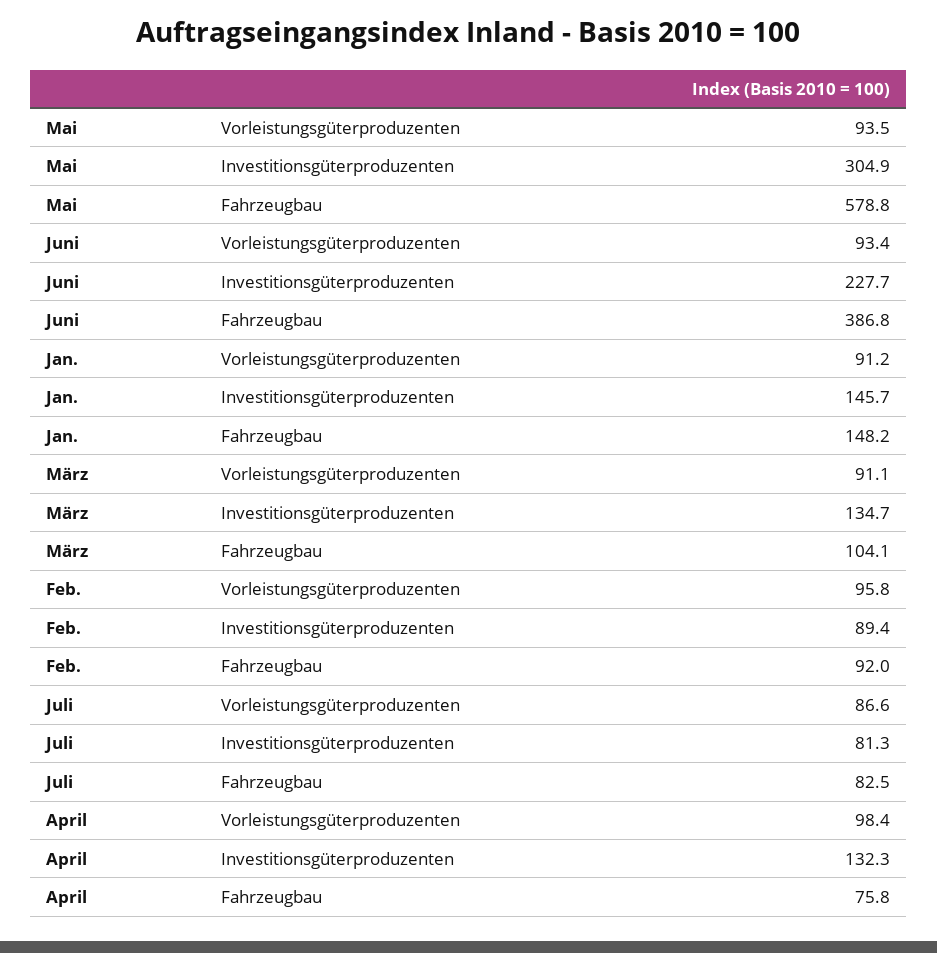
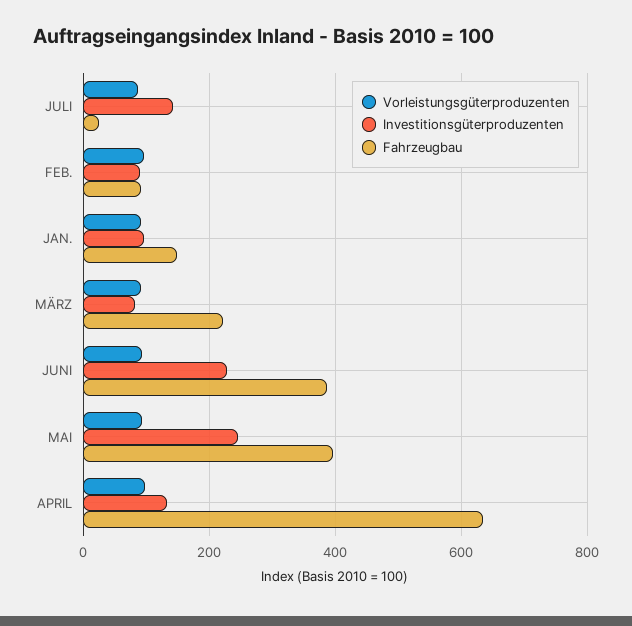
  {
    "Vorleistungsgüterproduzenten": {
      "Mai": 93.5,
      "Juni": 93.4,
      "Jan.": 91.2,
      "März": 91.1,
      "Feb.": 95.8,
      "Juli": 86.6,
      "April": 98.4
    },
    "Investitionsgüterproduzenten": {
-     "Mai": 304.9,
+     "Mai": 240,
      "Juni": 227.7,
-     "Jan.": 145.7,
+     "Jan.": 100,
-     "März": 134.7,
+     "März": 80,
      "Feb.": 89.4,
-     "Juli": 81.3,
+     "Juli": 140,
      "April": 132.3
    },
    "Fahrzeugbau": {
-     "Mai": 578.8,
+     "Mai": 400,
      "Juni": 386.8,
      "Jan.": 148.2,
-     "März": 104.1,
+     "März": 220,
      "Feb.": 92,
-     "Juli": 82.5,
+     "Juli": 20,
-     "April": 75.8
+     "April": 640
    }
  }

